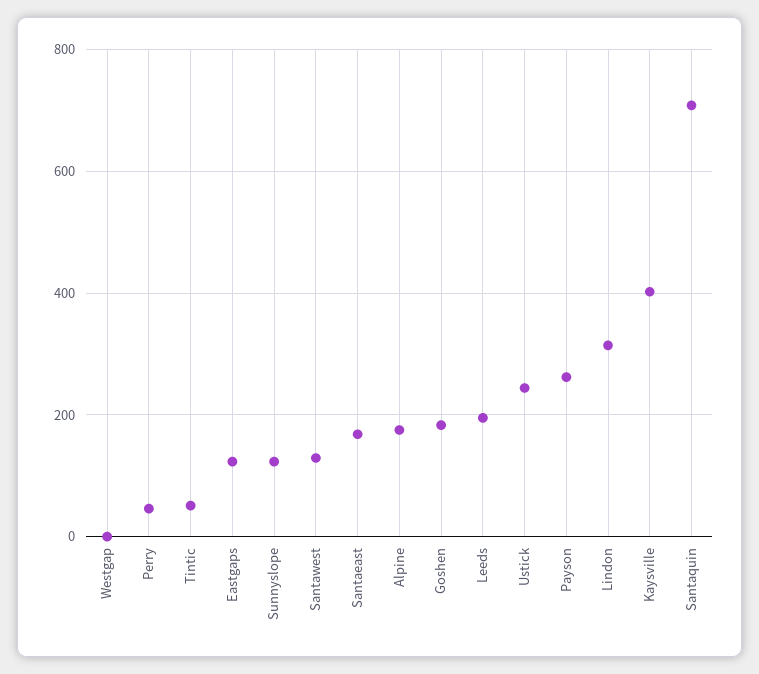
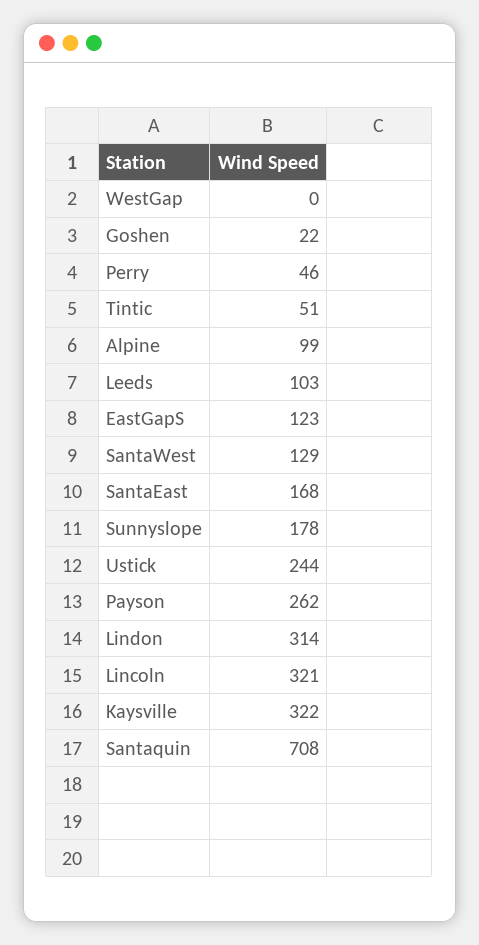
  {
    "Westgap": 0,
    "Perry": 46,
    "Tintic": 51,
    "Eastgaps": 123,
-   "Sunnyslope": 120,
+   "Sunnyslope": 178,
    "Santawest": 129,
    "Santaeast": 168,
-   "Alpine": 180,
+   "Alpine": 99,
-   "Goshen": 180,
+   "Goshen": 22,
-   "Leeds": 200,
+   "Leeds": 103,
    "Ustick": 244,
    "Payson": 262,
    "Lindon": 314,
-   "Kaysville": 400,
+   "Kaysville": 322,
-   "Santaquin": 708
+   "Santaquin": 708,
+   "Lincoln": 321
  }

